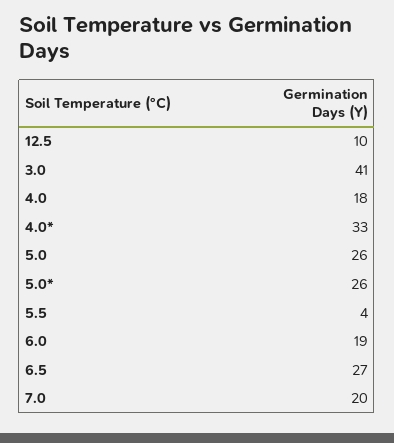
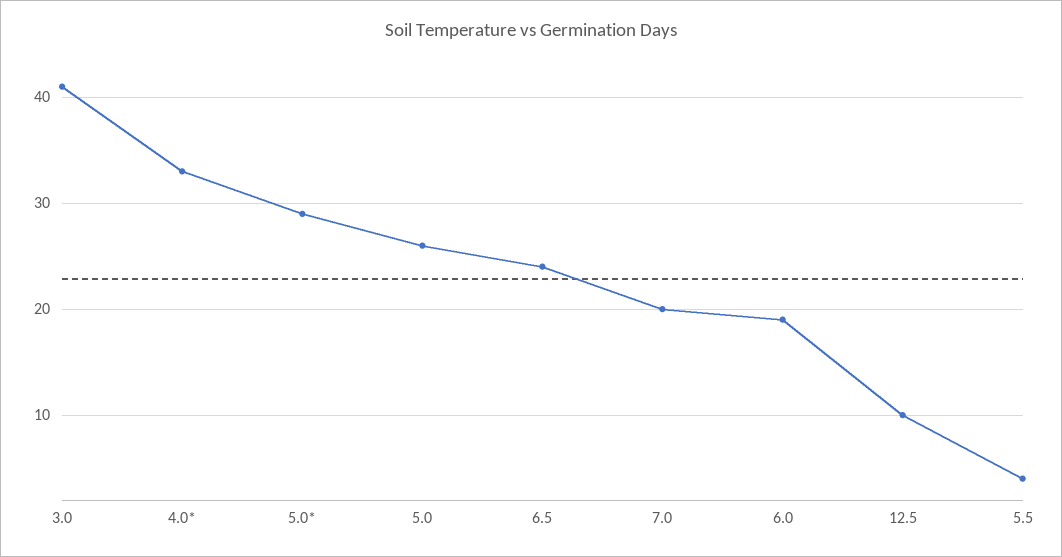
  {
    "12.5": 10,
    "3.0": 41,
-   "4.0": 18,
    "4.0*": 33,
    "5.0": 26,
-   "5.0*": 26,
+   "5.0*": 29,
    "5.5": 4,
    "6.0": 19,
-   "6.5": 27,
+   "6.5": 24,
    "7.0": 20
  }

